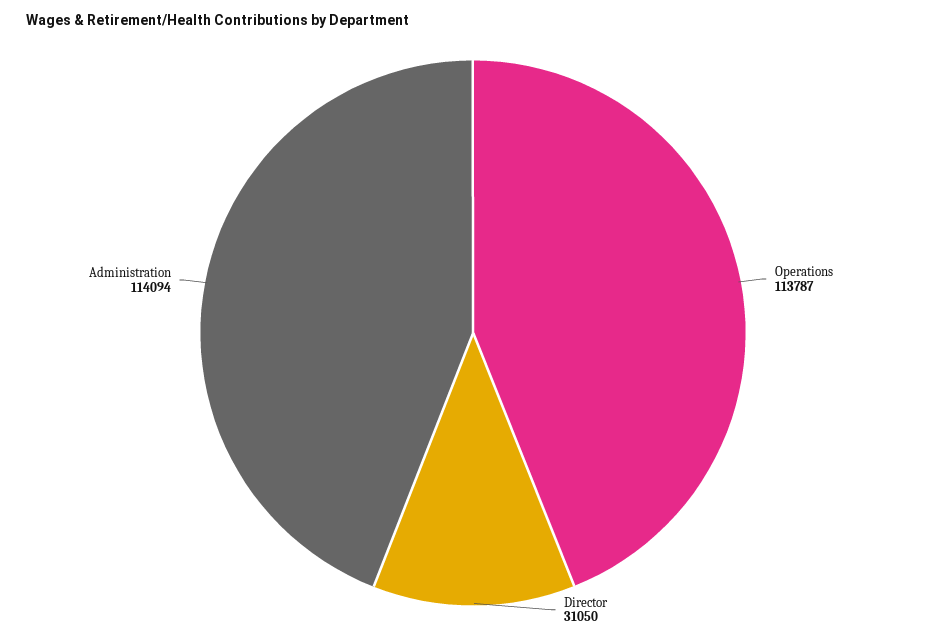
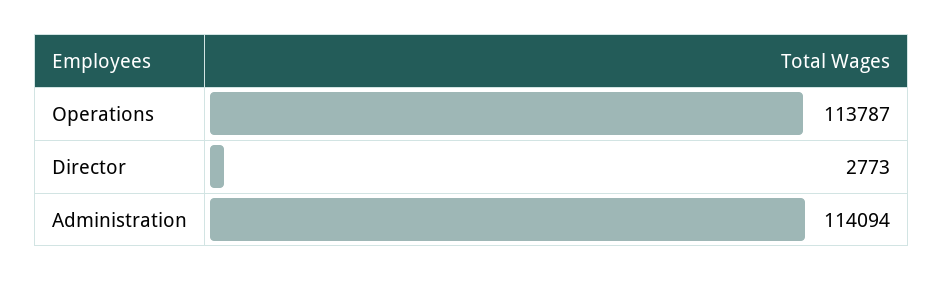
  {
    "Operations": 113787,
-   "Director": 31050,
+   "Director": 2773,
    "Administration": 114094
  }

